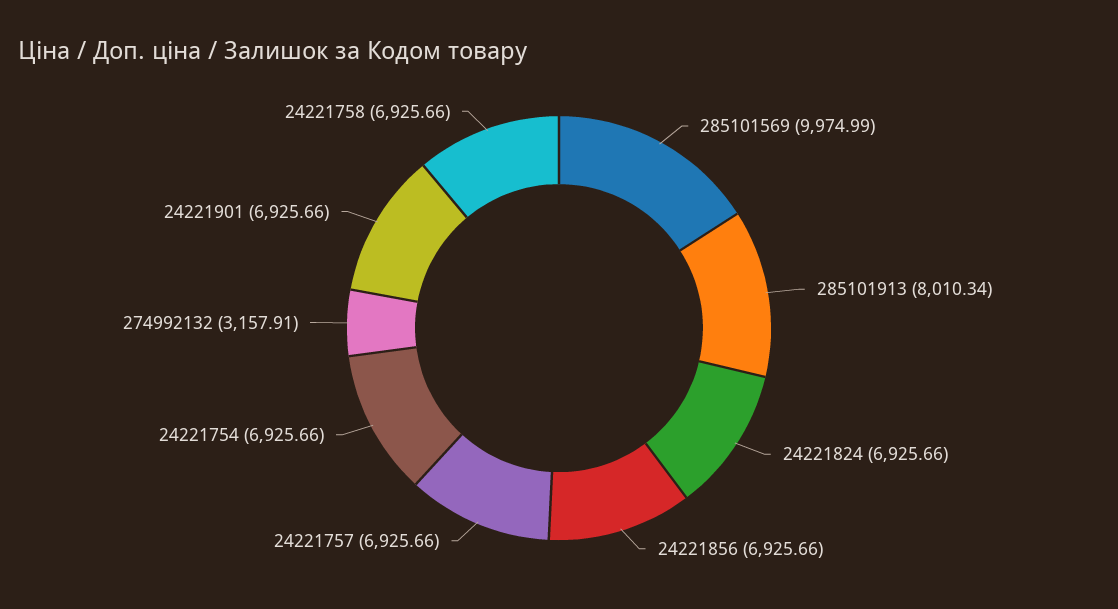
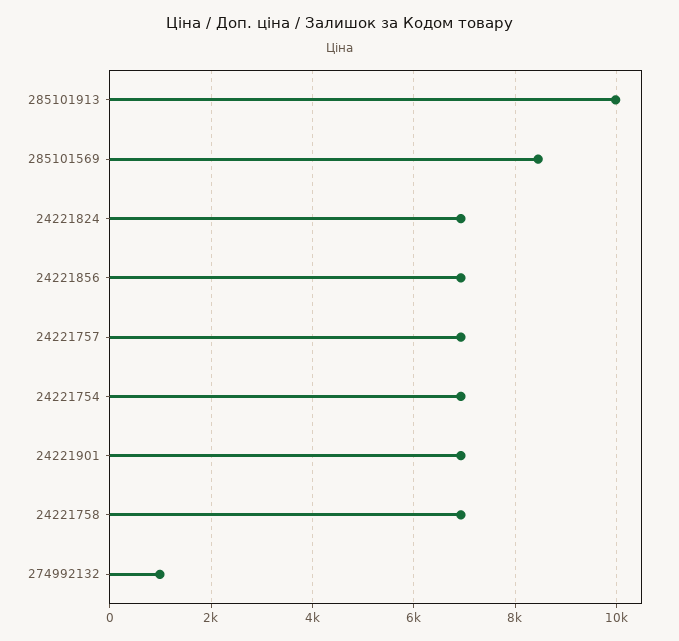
  {
-   "285101569": 9974.99,
+   "285101569": 8400,
-   "285101913": 8010.34,
+   "285101913": 10000,
    "24221824": 6925.66,
    "24221856": 6925.66,
    "24221757": 6925.66,
    "24221754": 6925.66,
-   "274992132": 3157.91,
+   "274992132": 1000,
    "24221901": 6925.66,
    "24221758": 6925.66
  }

